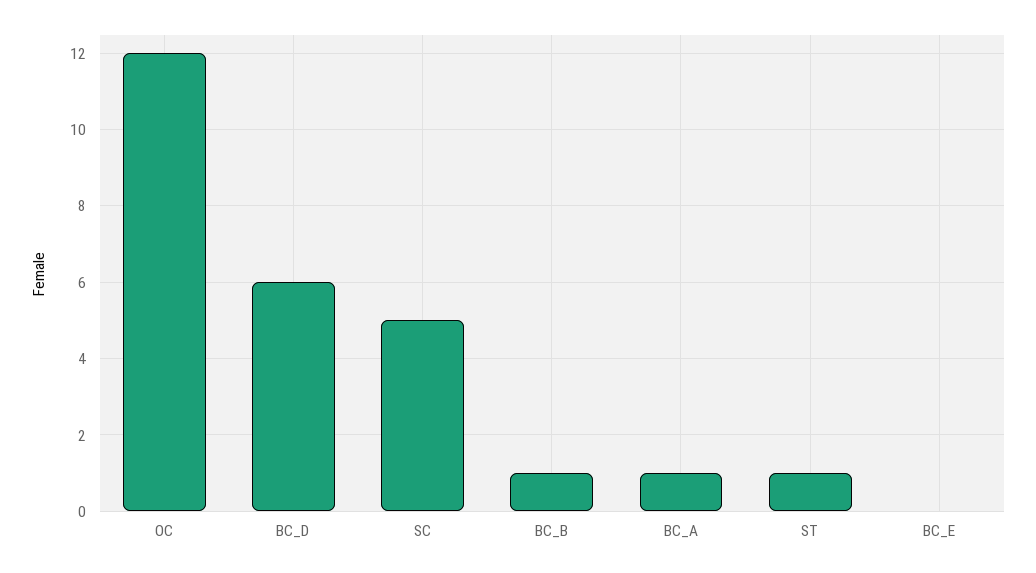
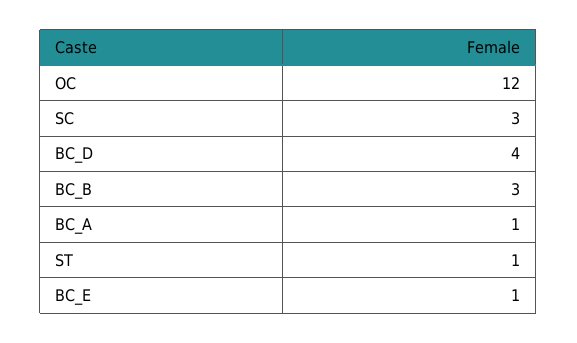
  {
    "OC": 12,
-   "BC_D": 6,
+   "BC_D": 4,
-   "SC": 5,
+   "SC": 3,
-   "BC_B": 1,
+   "BC_B": 3,
    "BC_A": 1,
    "ST": 1,
-   "BC_E": 0
+   "BC_E": 1
  }

